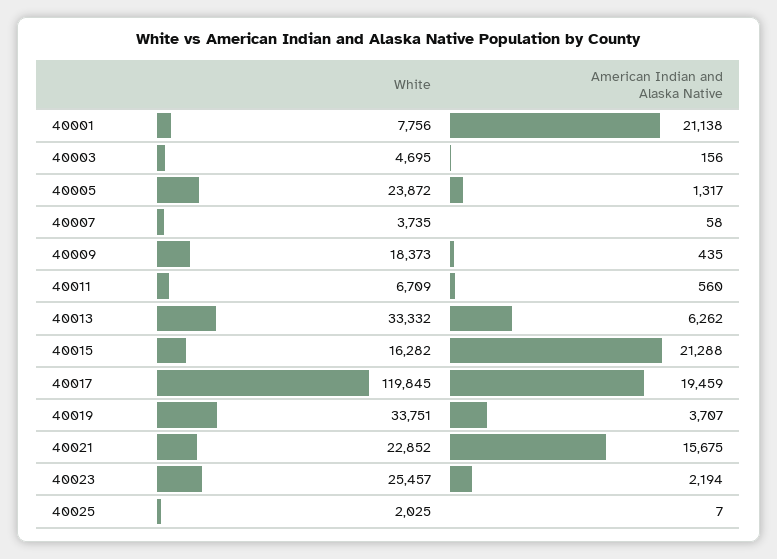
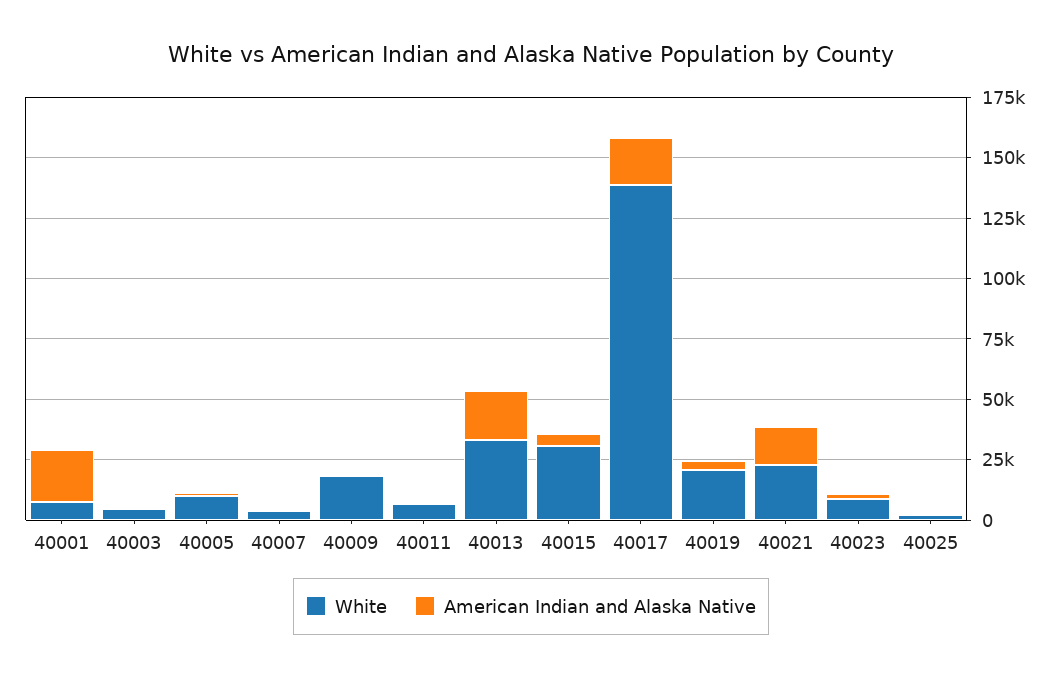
  {
    "White": {
      "40001": 7756,
      "40003": 4695,
-     "40005": 23872,
+     "40005": 10000,
      "40007": 3735,
      "40009": 18373,
      "40011": 6709,
      "40013": 33332,
-     "40015": 16282,
+     "40015": 30000,
-     "40017": 119845,
+     "40017": 140000,
-     "40019": 33751,
+     "40019": 20000,
      "40021": 22852,
-     "40023": 25457,
+     "40023": 10000,
      "40025": 2025
    },
    "American Indian and Alaska Native": {
      "40001": 21138,
      "40003": 156,
      "40005": 1317,
      "40007": 58,
      "40009": 435,
      "40011": 560,
-     "40013": 6262,
+     "40013": 20000,
-     "40015": 21288,
+     "40015": 5000,
      "40017": 19459,
      "40019": 3707,
      "40021": 15675,
      "40023": 2194,
      "40025": 7
    }
  }

